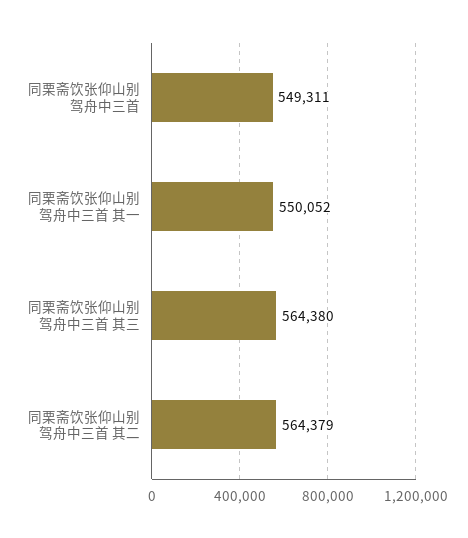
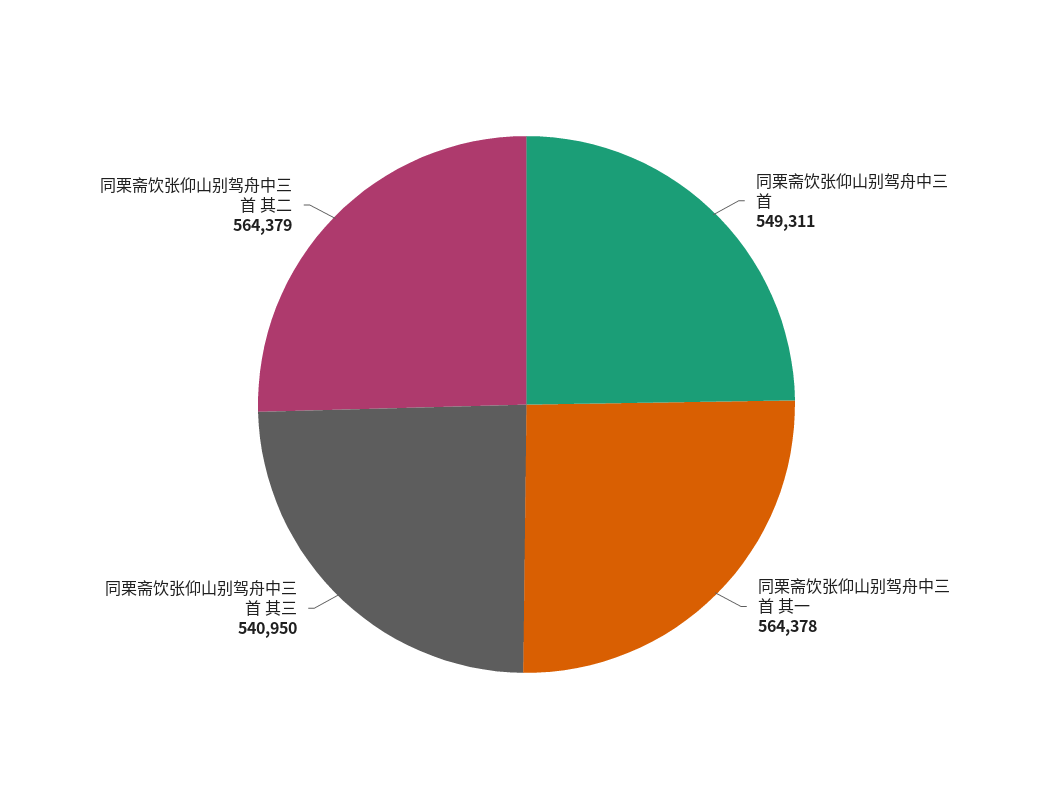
  {
    "同栗斋饮张仰山别驾舟中三首": 549311,
-   "同栗斋饮张仰山别驾舟中三首 其一": 550052,
+   "同栗斋饮张仰山别驾舟中三首 其一": 564378,
-   "同栗斋饮张仰山别驾舟中三首 其三": 564380,
+   "同栗斋饮张仰山别驾舟中三首 其三": 540950,
    "同栗斋饮张仰山别驾舟中三首 其二": 564379
  }

